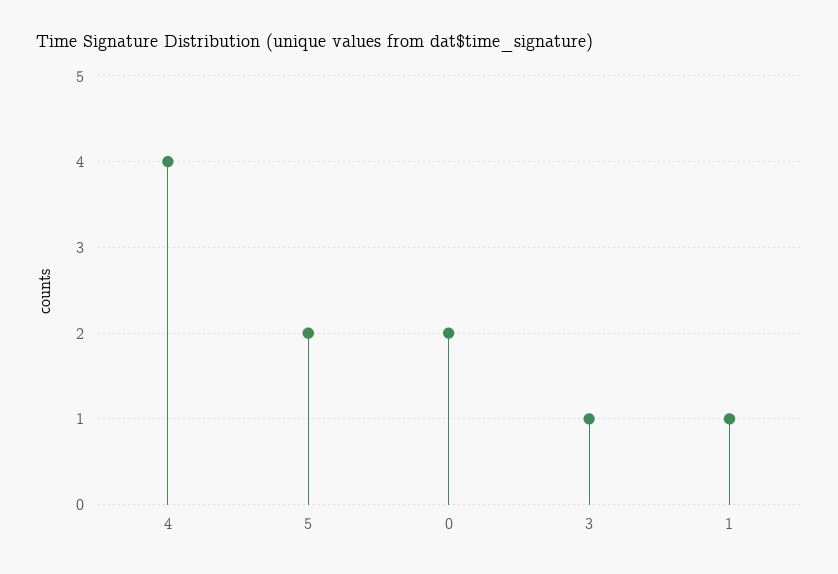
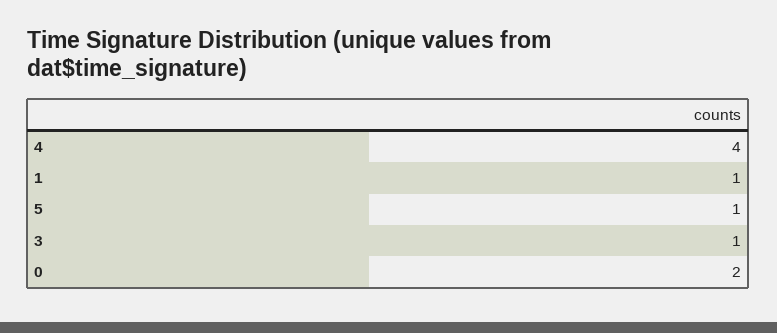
  {
    "4": 4,
-   "5": 2,
+   "5": 1,
    "0": 2,
    "3": 1,
    "1": 1
  }

